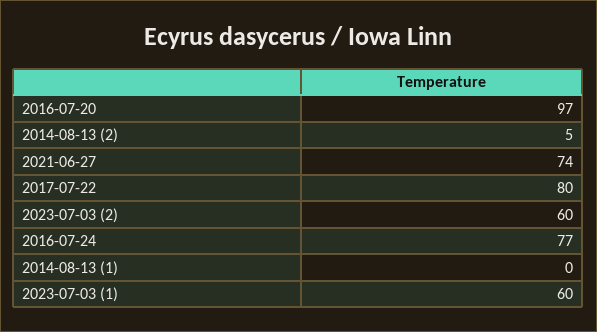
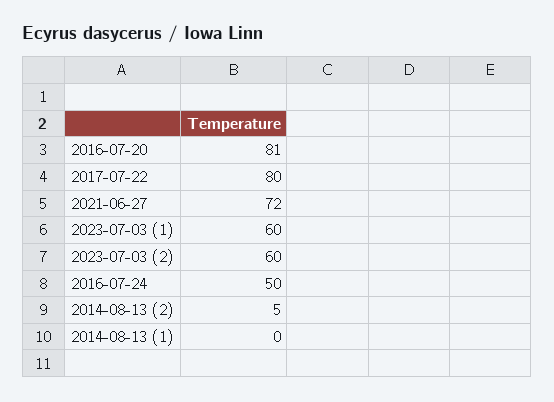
  {
-   "2016-07-20": 97,
+   "2016-07-20": 81,
    "2014-08-13 (2)": 5,
-   "2021-06-27": 74,
+   "2021-06-27": 72,
    "2017-07-22": 80,
    "2023-07-03 (2)": 60,
-   "2016-07-24": 77,
+   "2016-07-24": 50,
    "2014-08-13 (1)": 0,
    "2023-07-03 (1)": 60
  }

